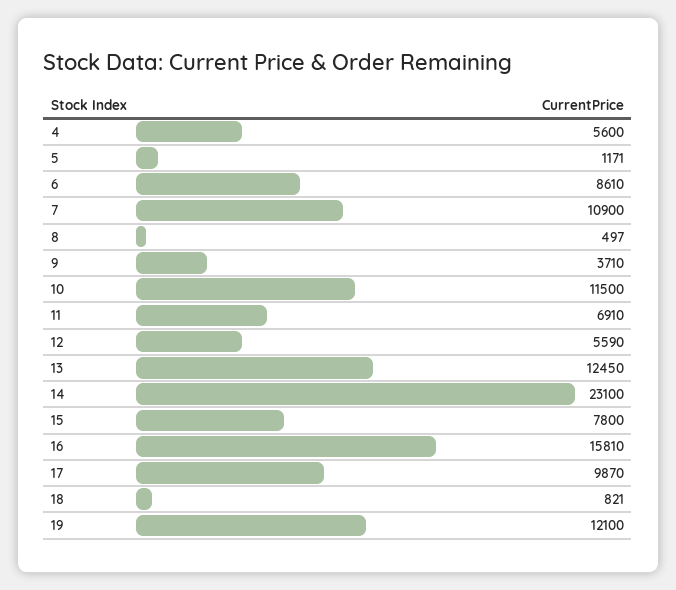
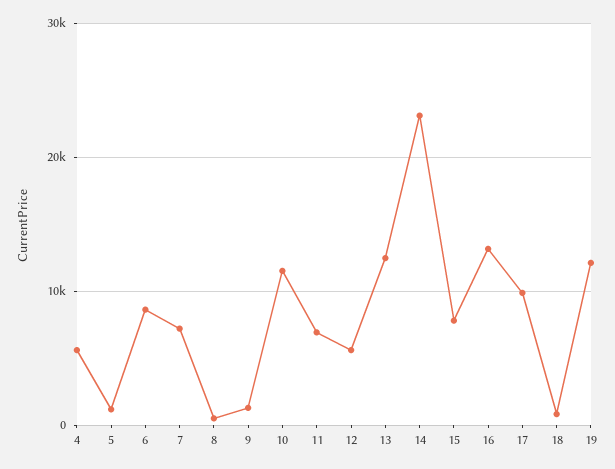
  {
    "4": 5600,
    "5": 1171,
    "6": 8610,
-   "7": 10900,
+   "7": 7000,
    "8": 497,
-   "9": 3710,
+   "9": 1000,
    "10": 11500,
    "11": 6910,
    "12": 5590,
    "13": 12450,
    "14": 23100,
    "15": 7800,
-   "16": 15810,
+   "16": 13000,
    "17": 9870,
    "18": 821,
    "19": 12100
  }

